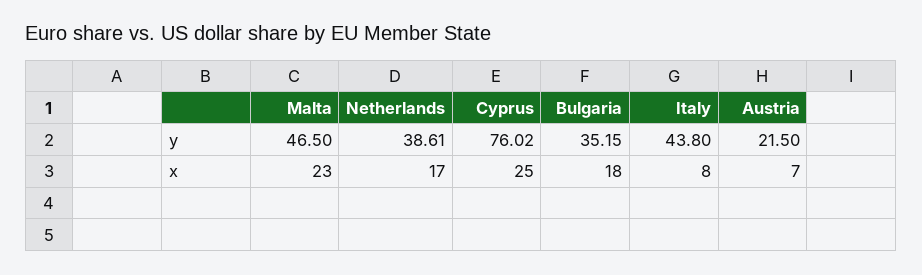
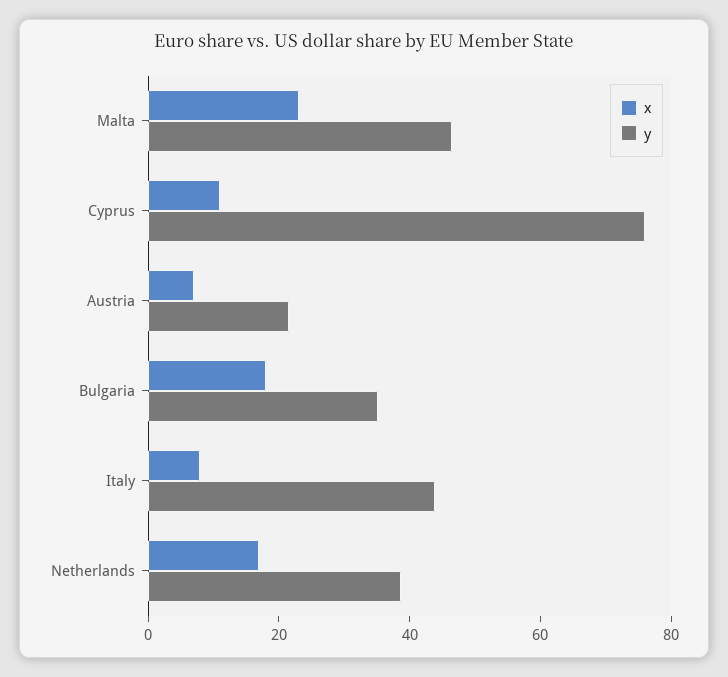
  {
    "y": {
      "Malta": 46.5,
      "Netherlands": 38.61,
      "Cyprus": 76.02,
      "Bulgaria": 35.15,
      "Italy": 43.8,
      "Austria": 21.5
    },
    "x": {
      "Malta": 23,
      "Netherlands": 17,
-     "Cyprus": 25,
+     "Cyprus": 10,
      "Bulgaria": 18,
      "Italy": 8,
      "Austria": 7
    }
  }

